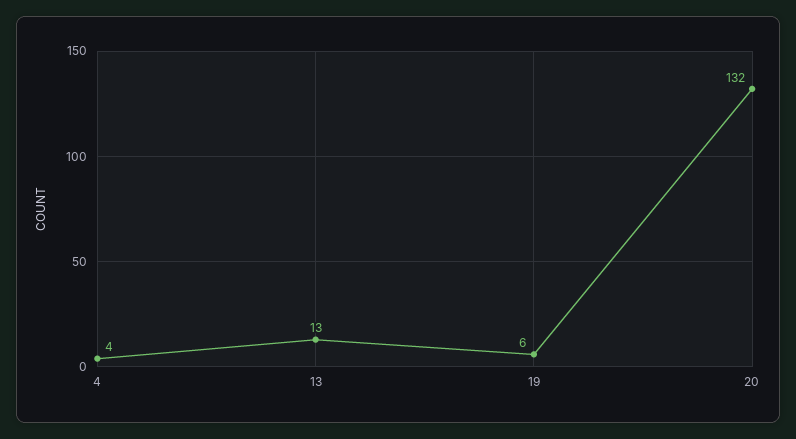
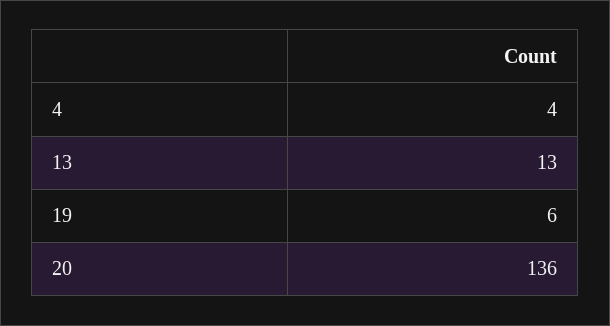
  {
    "4": 4,
    "13": 13,
    "19": 6,
-   "20": 132
+   "20": 136
  }

